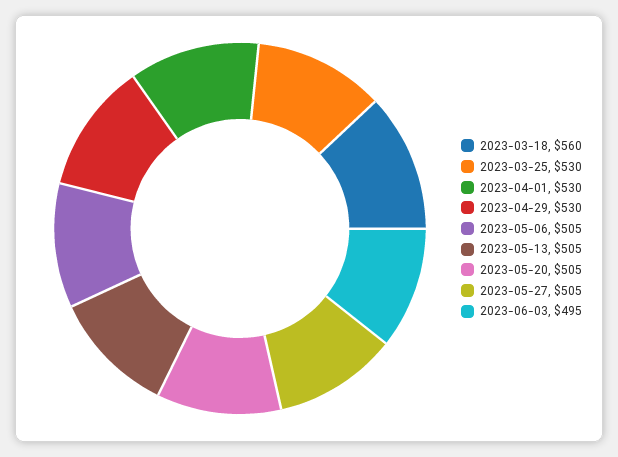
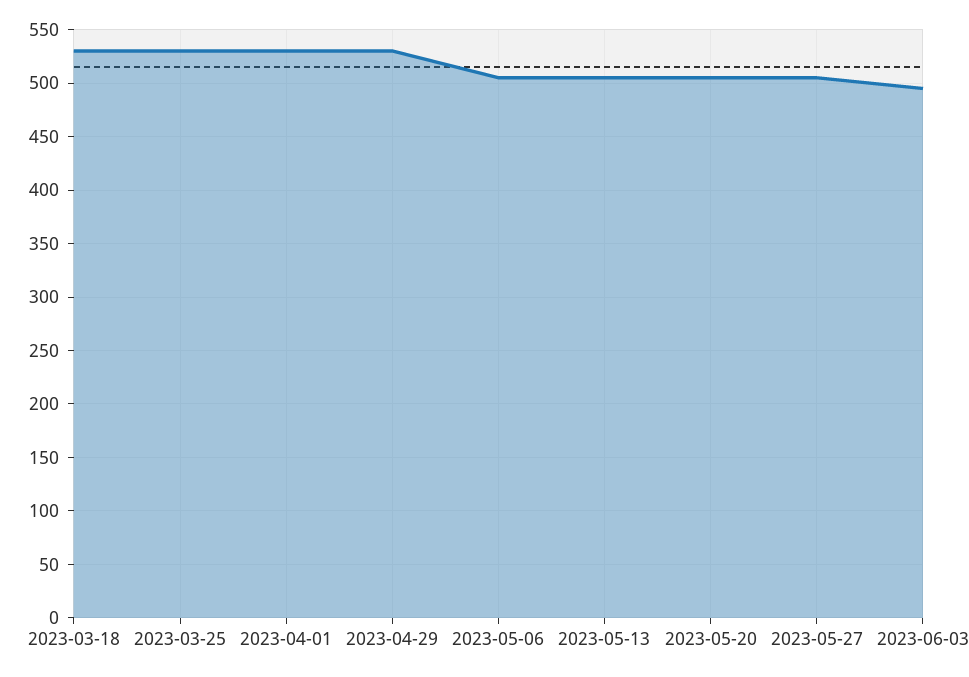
  {
-   "2023-03-18": 560,
+   "2023-03-18": 530,
    "2023-03-25": 530,
    "2023-04-01": 530,
    "2023-04-29": 530,
    "2023-05-06": 505,
    "2023-05-13": 505,
    "2023-05-20": 505,
    "2023-05-27": 505,
    "2023-06-03": 495
  }

